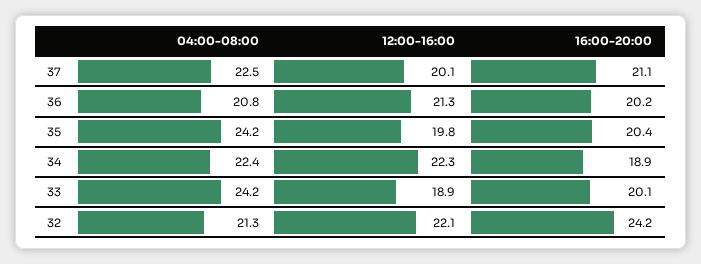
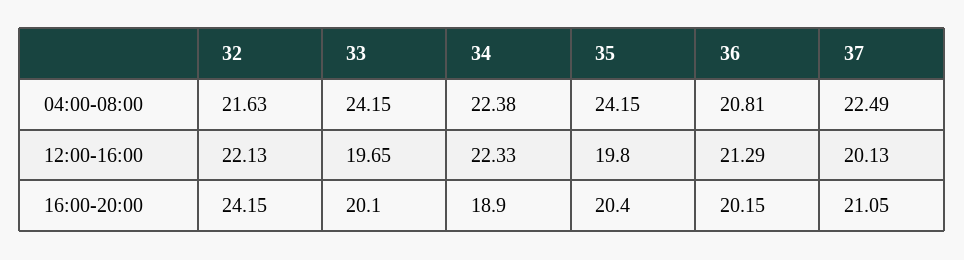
  {
    "04:00-08:00": {
      "37": 22.49,
      "36": 20.81,
      "35": 24.15,
      "34": 22.38,
      "33": 24.15,
-     "32": 21.3
+     "32": 21.63
    },
    "12:00-16:00": {
      "37": 20.13,
      "36": 21.29,
      "35": 19.8,
      "34": 22.33,
-     "33": 18.9,
+     "33": 19.65,
      "32": 22.13
    },
    "16:00-20:00": {
      "37": 21.05,
      "36": 20.15,
      "35": 20.4,
      "34": 18.9,
      "33": 20.1,
      "32": 24.15
    }
  }

